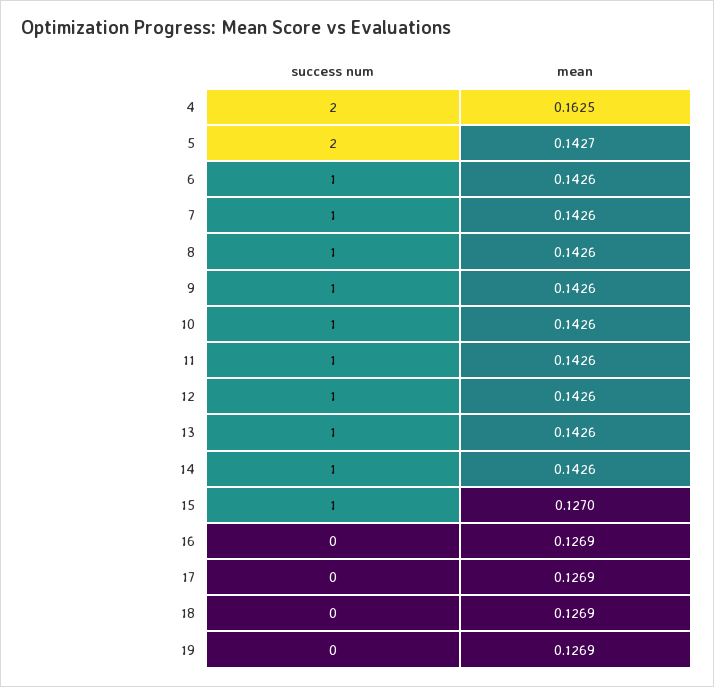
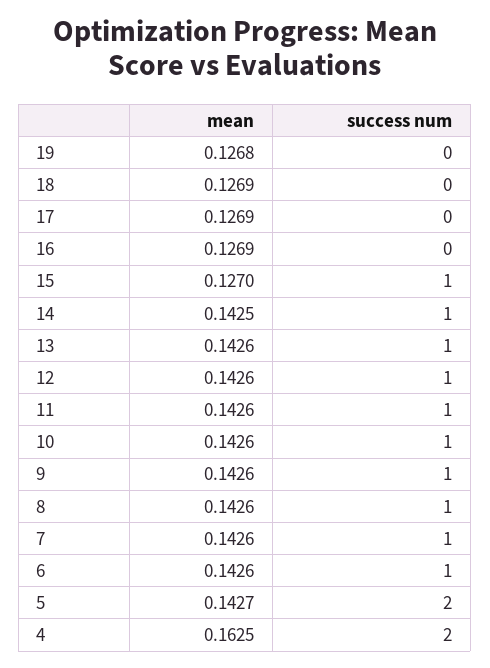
  {
    "success num": {
      "4": 2,
      "5": 2,
      "6": 1,
      "7": 1,
      "8": 1,
      "9": 1,
      "10": 1,
      "11": 1,
      "12": 1,
      "13": 1,
      "14": 1,
      "15": 1,
      "16": 0,
      "17": 0,
      "18": 0,
      "19": 0
    },
    "mean": {
      "4": 0.1625,
      "5": 0.1427,
      "6": 0.1426,
      "7": 0.1426,
      "8": 0.1426,
      "9": 0.1426,
      "10": 0.1426,
      "11": 0.1426,
      "12": 0.1426,
      "13": 0.1426,
-     "14": 0.1426,
+     "14": 0.1425,
      "15": 0.127,
      "16": 0.1269,
      "17": 0.1269,
      "18": 0.1269,
-     "19": 0.1269
+     "19": 0.1268
    }
  }

